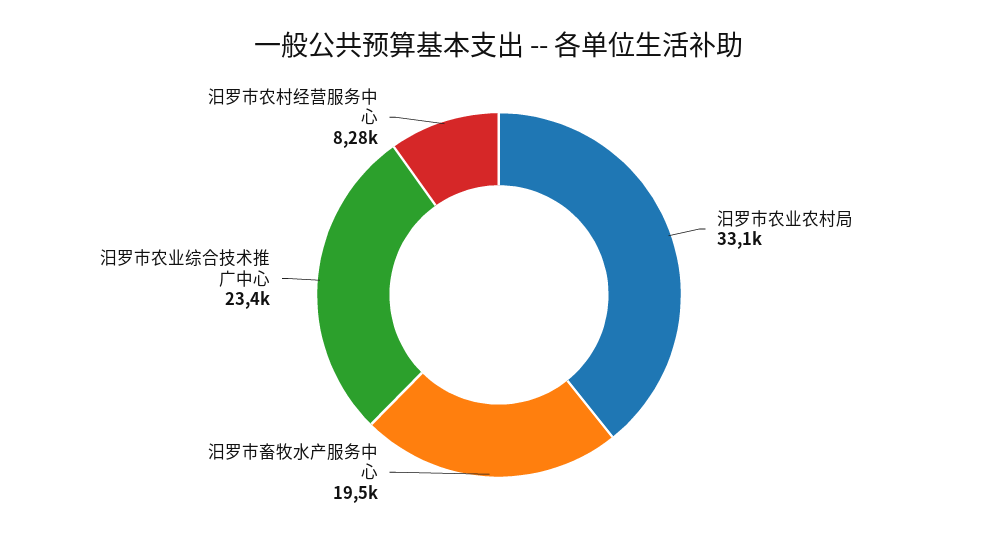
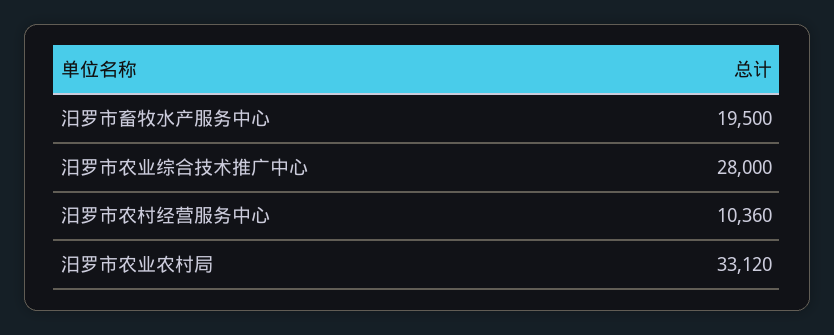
  {
    "汨罗市农业农村局": 33120,
    "汨罗市畜牧水产服务中心": 19500,
-   "汨罗市农业综合技术推广中心": 23400,
+   "汨罗市农业综合技术推广中心": 28000,
-   "汨罗市农村经营服务中心": 8280
+   "汨罗市农村经营服务中心": 10360
  }

